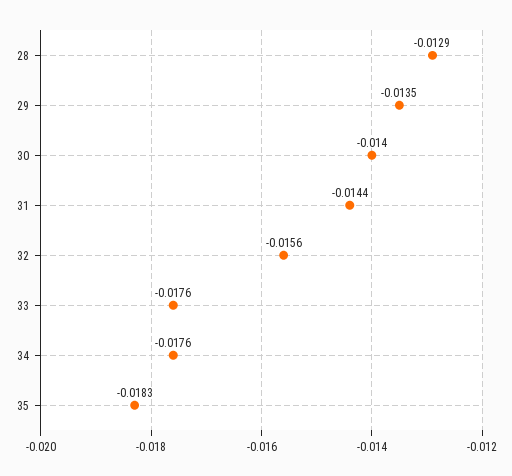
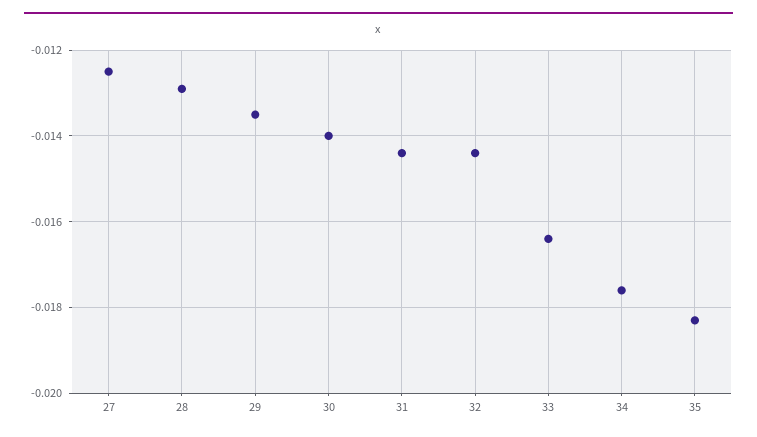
  {
    "28": -0.0129,
    "29": -0.0135,
    "30": -0.014,
    "31": -0.0144,
-   "32": -0.0156,
+   "32": -0.0145,
-   "33": -0.0176,
+   "33": -0.0165,
    "34": -0.0176,
-   "35": -0.0183
+   "35": -0.0183,
+   "27": -0.0125
  }

